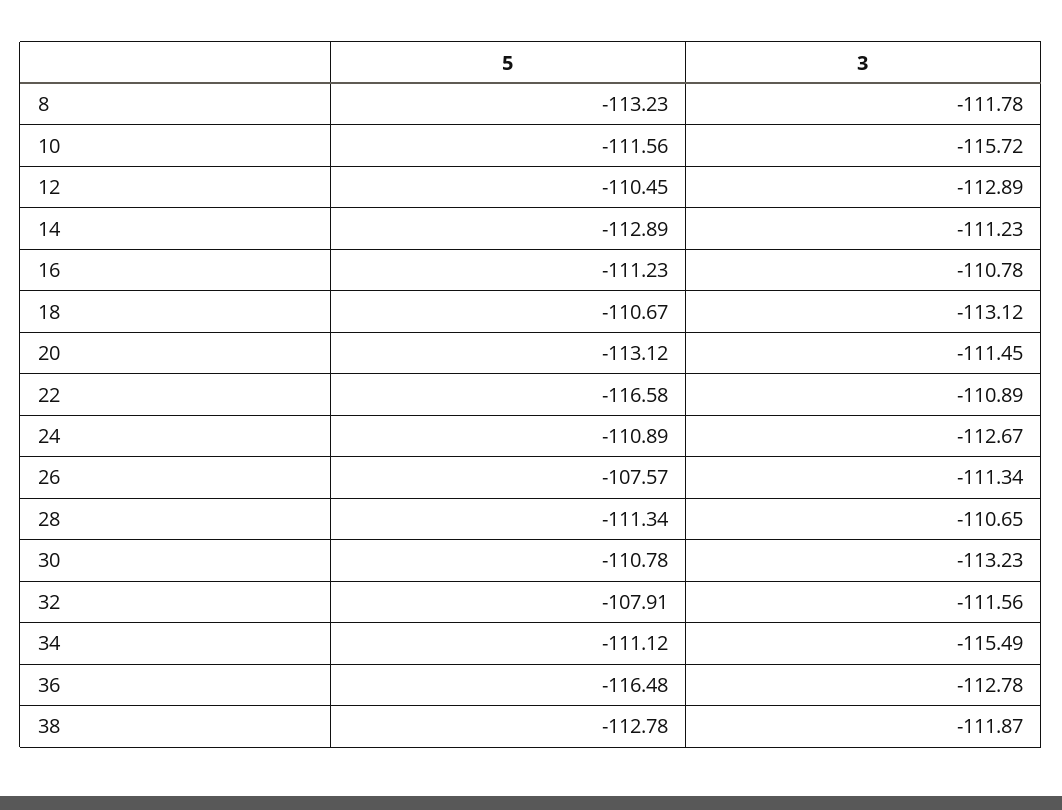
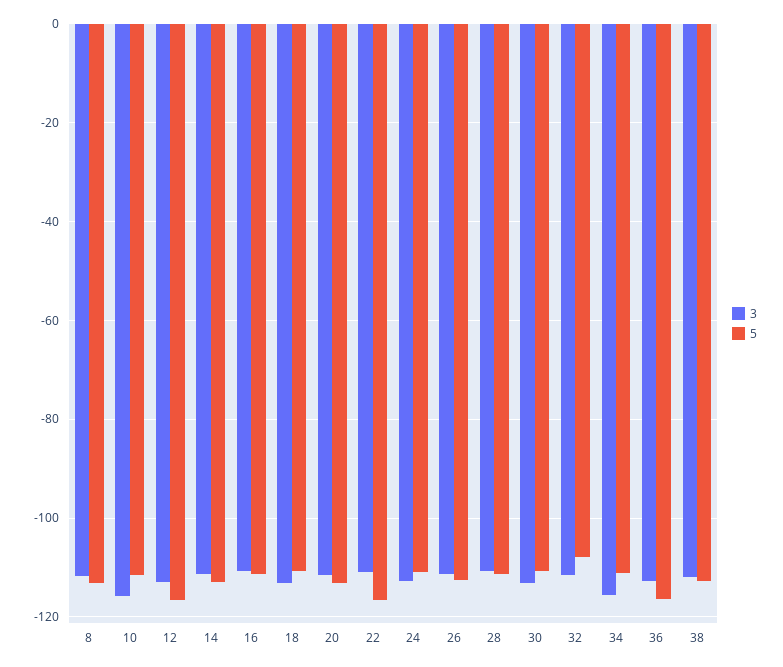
  {
    "5": {
      "8": -113.23,
      "10": -111.56,
-     "12": -110.45,
+     "12": -116,
      "14": -112.89,
      "16": -111.23,
      "18": -110.67,
      "20": -113.12,
      "22": -116.58,
      "24": -110.89,
-     "26": -107.57,
+     "26": -112,
      "28": -111.34,
      "30": -110.78,
      "32": -107.91,
      "34": -111.12,
      "36": -116.48,
      "38": -112.78
    },
    "3": {
      "8": -111.78,
      "10": -115.72,
      "12": -112.89,
      "14": -111.23,
      "16": -110.78,
      "18": -113.12,
      "20": -111.45,
      "22": -110.89,
      "24": -112.67,
      "26": -111.34,
      "28": -110.65,
      "30": -113.23,
      "32": -111.56,
      "34": -115.49,
      "36": -112.78,
      "38": -111.87
    }
  }

